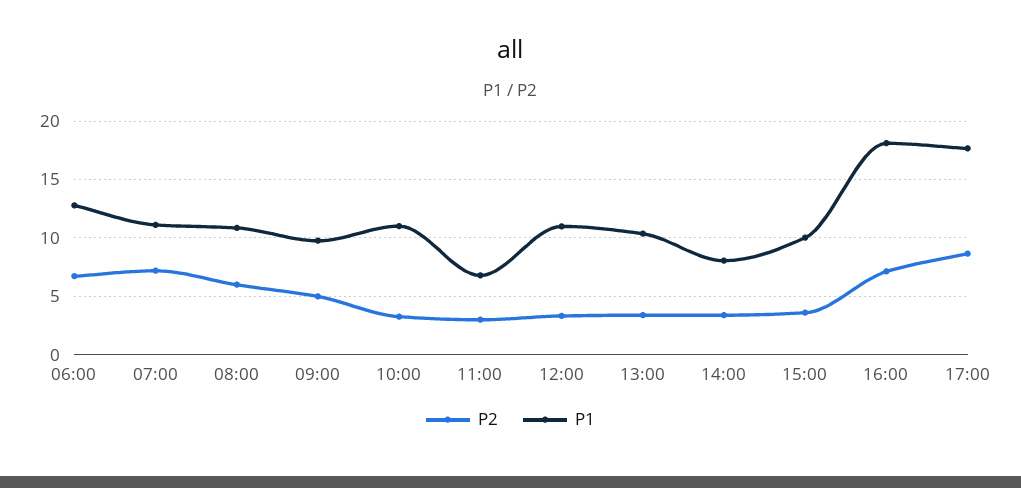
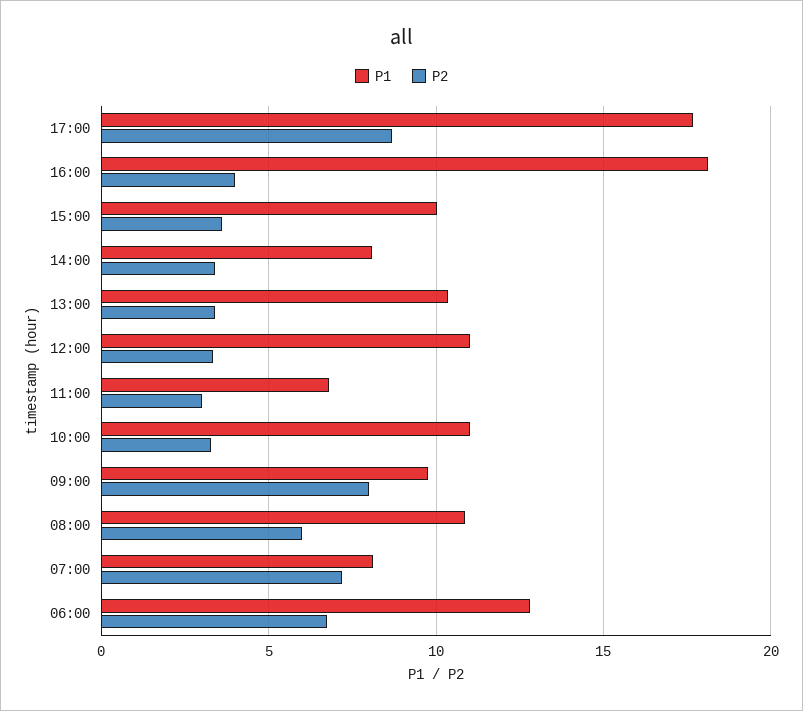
  {
    "P2": {
      "06:00": 6.5,
      "07:00": 7,
      "08:00": 6,
-     "09:00": 5,
+     "09:00": 8,
      "10:00": 3.5,
      "11:00": 3,
      "12:00": 3.5,
      "13:00": 3.5,
      "14:00": 3.5,
      "15:00": 3.5,
-     "16:00": 7,
+     "16:00": 4,
      "17:00": 8.5
    },
    "P1": {
      "06:00": 13,
-     "07:00": 11,
+     "07:00": 8,
      "08:00": 11,
      "09:00": 10,
      "10:00": 11,
      "11:00": 7,
      "12:00": 11,
      "13:00": 10.5,
      "14:00": 8,
      "15:00": 10,
      "16:00": 18,
      "17:00": 17.5
    }
  }

